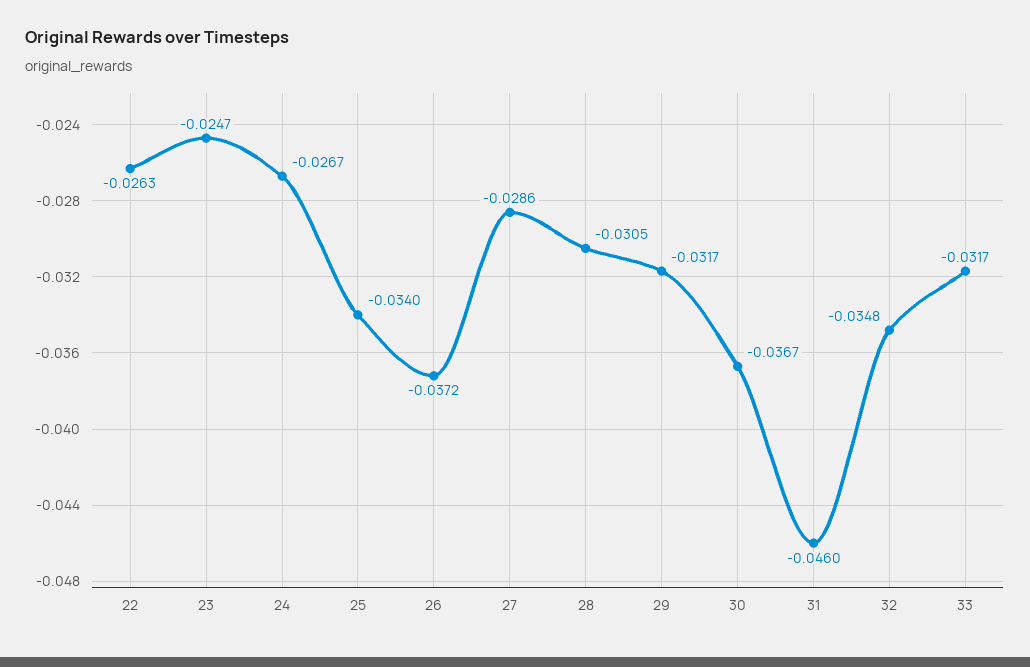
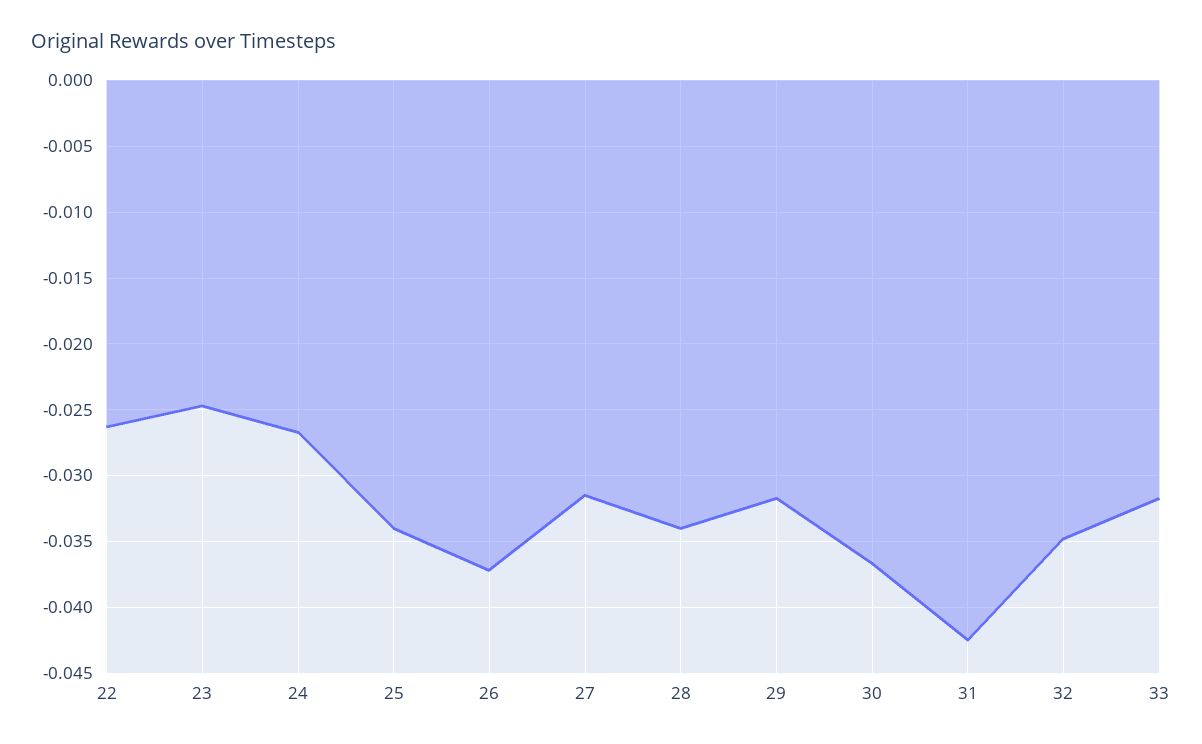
  {
    "22": -0.0263,
    "23": -0.0247,
    "24": -0.0267,
    "25": -0.034,
    "26": -0.0372,
-   "27": -0.0286,
+   "27": -0.0315,
-   "28": -0.0305,
+   "28": -0.034,
    "29": -0.0317,
    "30": -0.0367,
-   "31": -0.046,
+   "31": -0.0425,
    "32": -0.0348,
    "33": -0.0317
  }

